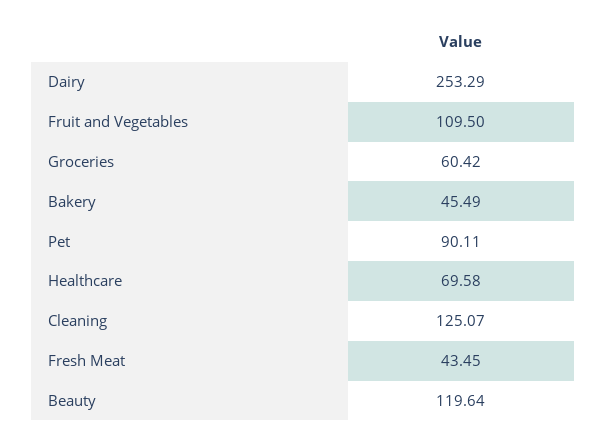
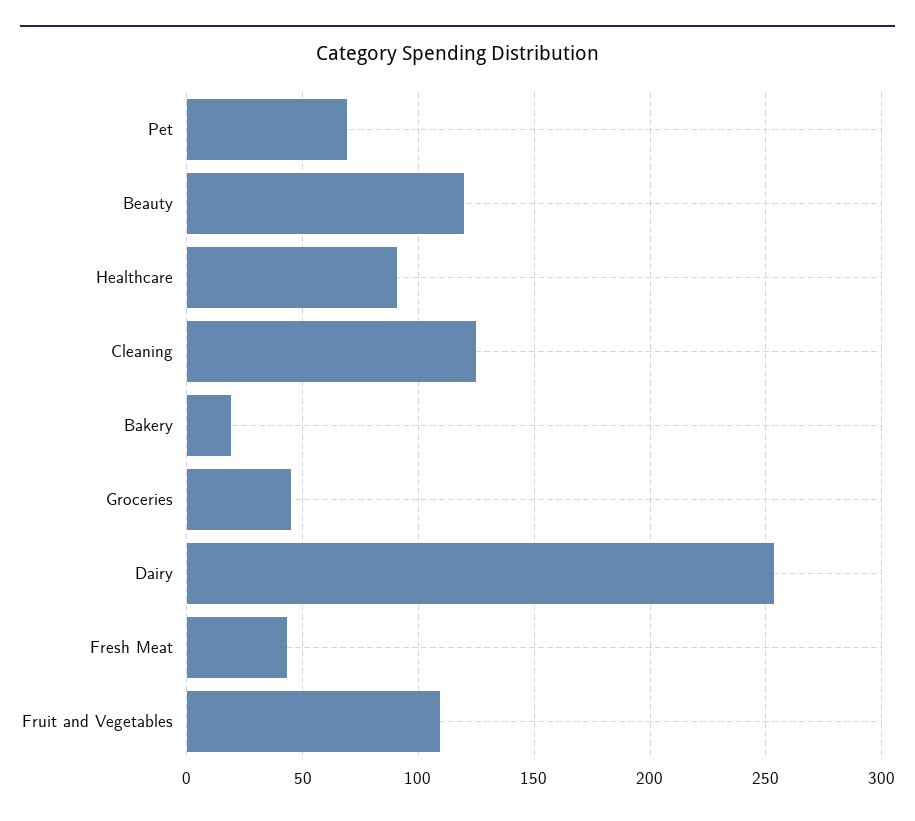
  {
    "Dairy": 253.29,
    "Fruit and Vegetables": 109.5,
-   "Groceries": 60.42,
+   "Groceries": 45,
-   "Bakery": 45.49,
+   "Bakery": 20,
-   "Pet": 90.11,
+   "Pet": 70,
-   "Healthcare": 69.58,
+   "Healthcare": 90,
    "Cleaning": 125.07,
    "Fresh Meat": 43.45,
    "Beauty": 119.64
  }

